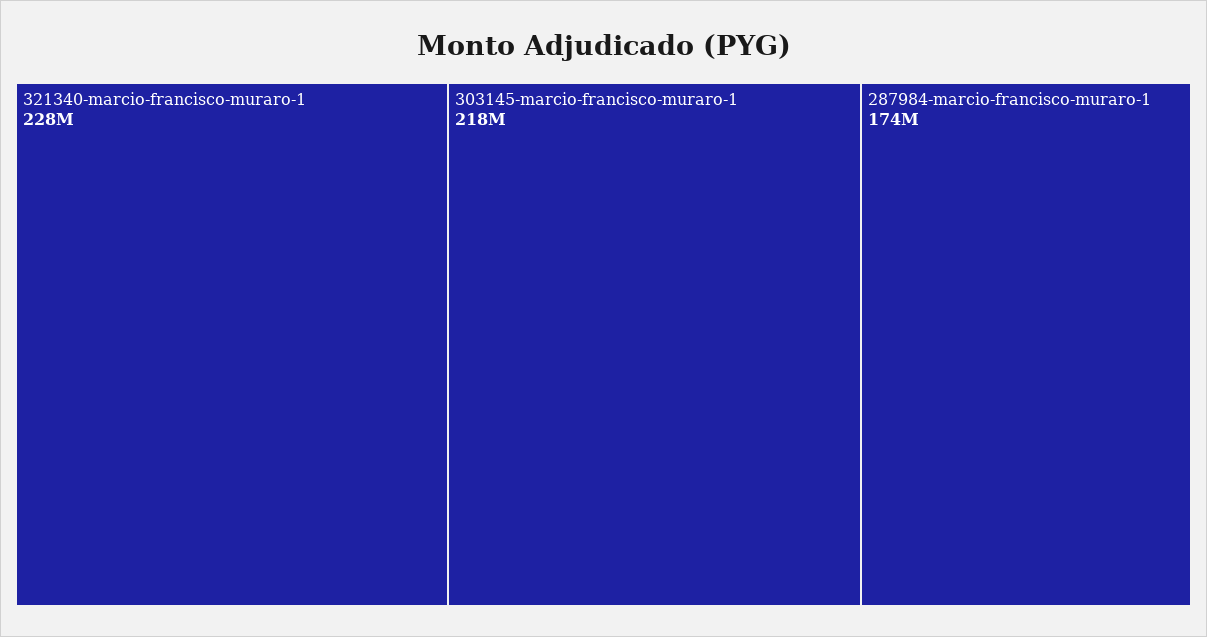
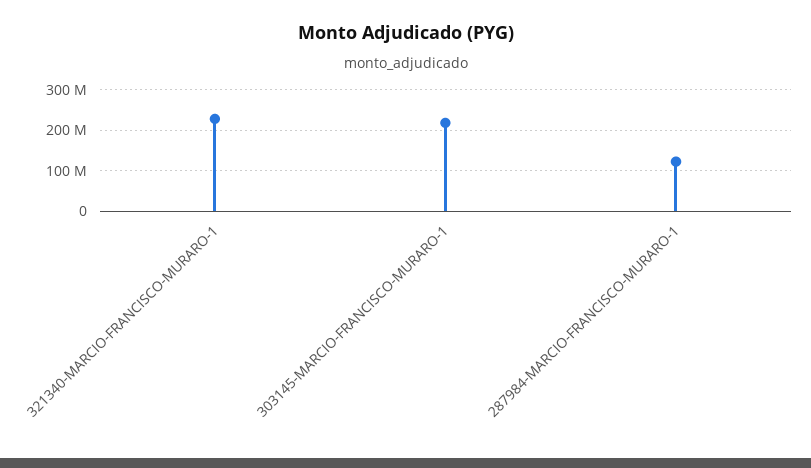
  {
    "321340-marcio-francisco-muraro-1": 228000000,
    "303145-marcio-francisco-muraro-1": 218000000,
-   "287984-marcio-francisco-muraro-1": 174000000
+   "287984-marcio-francisco-muraro-1": 120000000
  }

